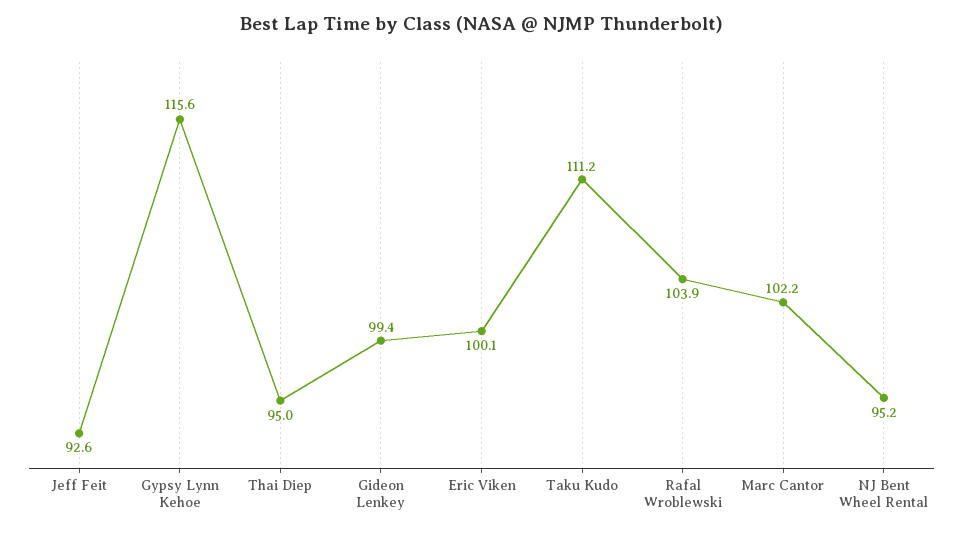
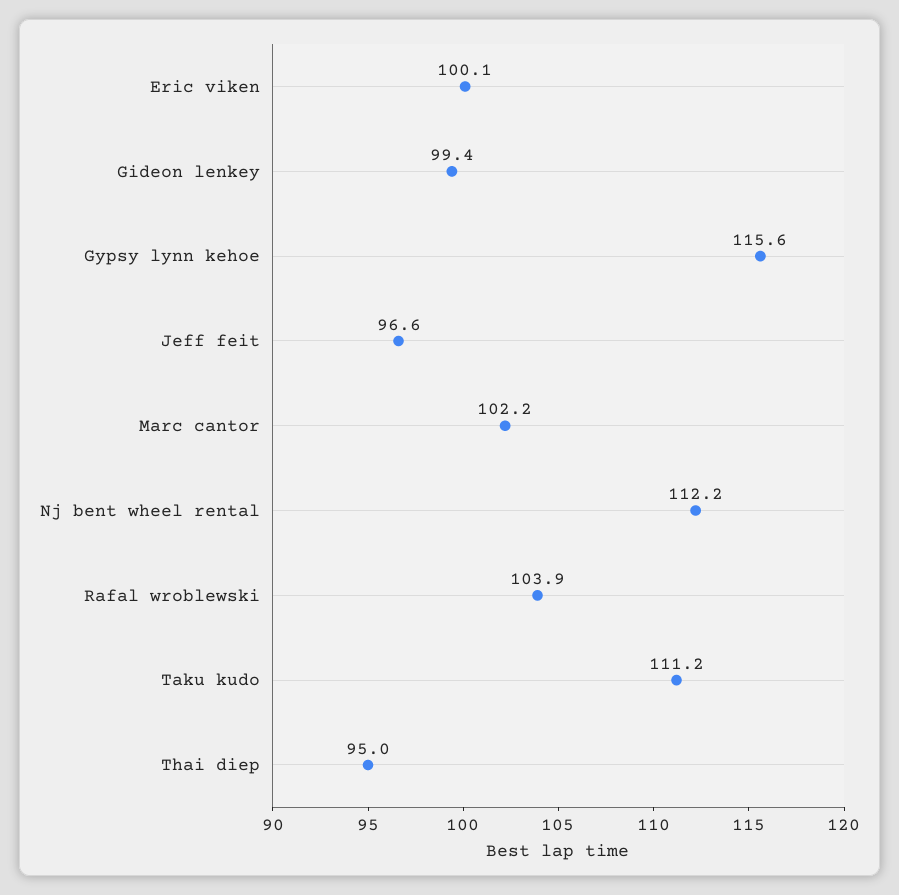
  {
-   "Jeff Feit": 92.6,
+   "Jeff Feit": 96.6,
    "Gypsy Lynn Kehoe": 115.6,
    "Thai Diep": 95,
    "Gideon Lenkey": 99.4,
    "Eric Viken": 100.1,
    "Taku Kudo": 111.2,
    "Rafal Wroblewski": 103.9,
    "Marc Cantor": 102.2,
-   "NJ Bent Wheel Rental": 95.2
+   "NJ Bent Wheel Rental": 112.2
  }

